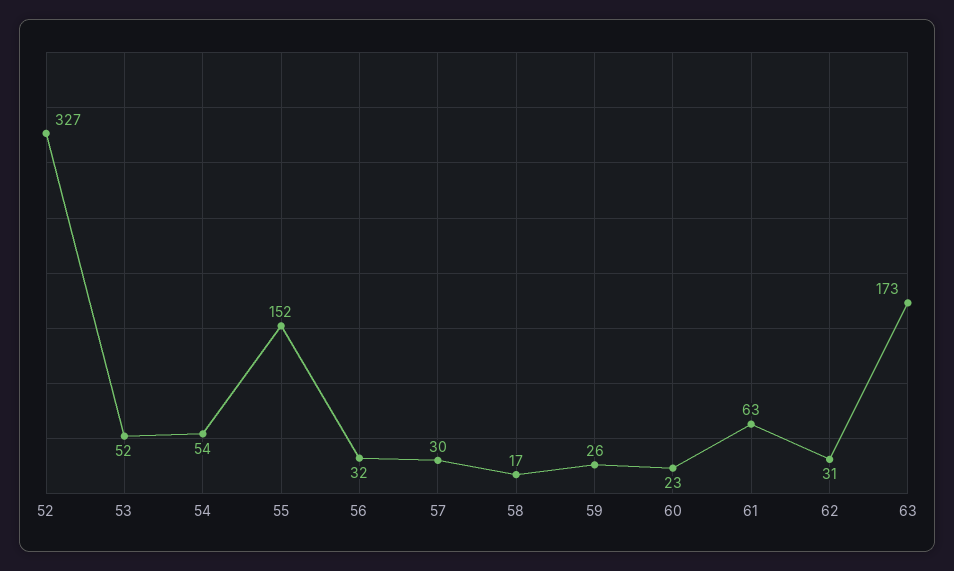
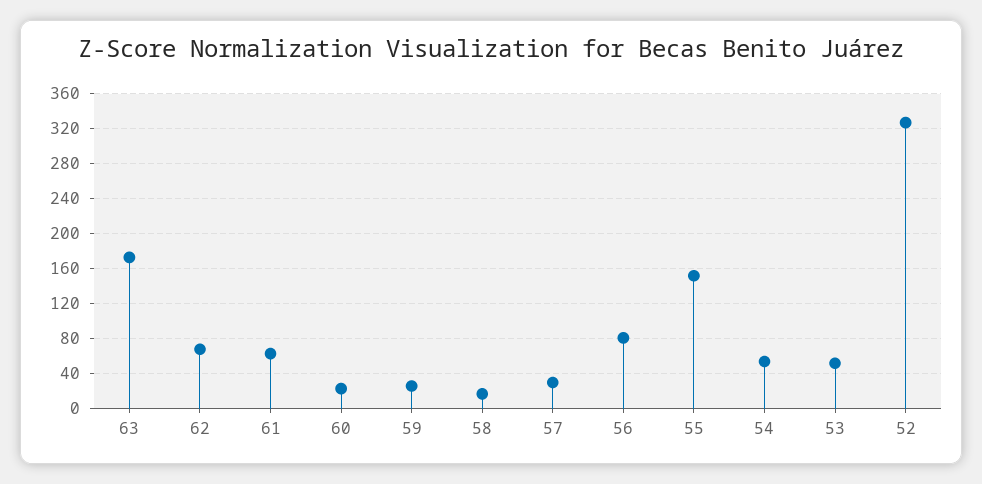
  {
    "52": 327,
    "53": 52,
    "54": 54,
    "55": 152,
-   "56": 32,
+   "56": 80,
    "57": 30,
    "58": 17,
    "59": 26,
    "60": 23,
    "61": 63,
-   "62": 31,
+   "62": 70,
    "63": 173
  }

